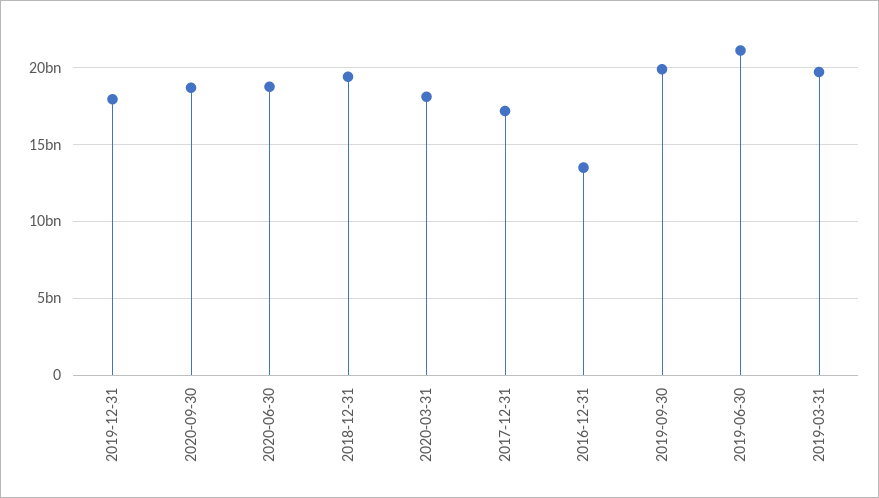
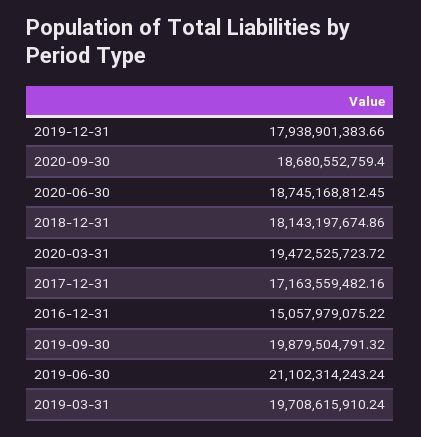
  {
    "2019-12-31": 17938901383.66,
    "2020-09-30": 18680552759.4,
    "2020-06-30": 18745168812.45,
-   "2018-12-31": 19500000000,
+   "2018-12-31": 18143197674.86,
-   "2020-03-31": 18000000000,
+   "2020-03-31": 19472525723.72,
    "2017-12-31": 17163559482.16,
-   "2016-12-31": 13500000000,
+   "2016-12-31": 15057979075.22,
    "2019-09-30": 19879504791.32,
    "2019-06-30": 21102314243.24,
    "2019-03-31": 19708615910.24
  }

